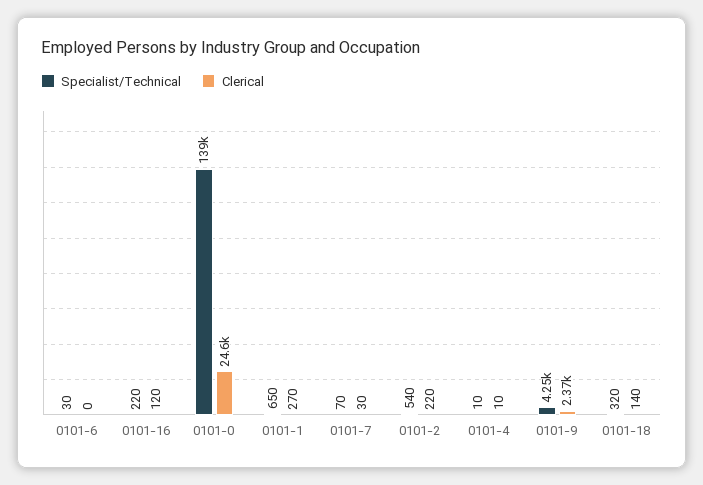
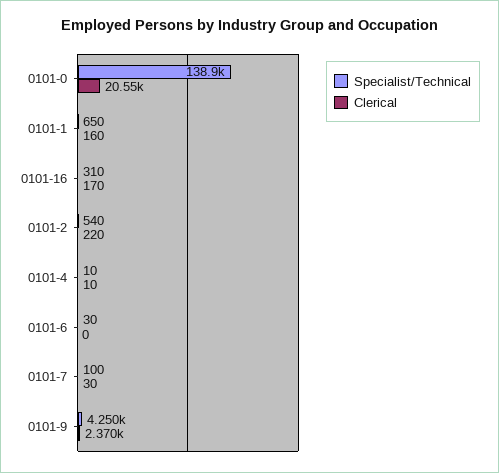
  {
    "Specialist/Technical": {
      "0101-6": 30,
-     "0101-16": 220,
+     "0101-16": 310,
      "0101-0": 138900,
      "0101-1": 650,
-     "0101-7": 70,
+     "0101-7": 100,
      "0101-2": 540,
      "0101-4": 10,
-     "0101-9": 4250,
+     "0101-9": 4250
-     "0101-18": 320
    },
    "Clerical": {
      "0101-6": 0,
-     "0101-16": 120,
+     "0101-16": 170,
-     "0101-0": 24600,
+     "0101-0": 20550,
-     "0101-1": 270,
+     "0101-1": 160,
      "0101-7": 30,
      "0101-2": 220,
      "0101-4": 10,
-     "0101-9": 2370,
+     "0101-9": 2370
-     "0101-18": 140
    }
  }

